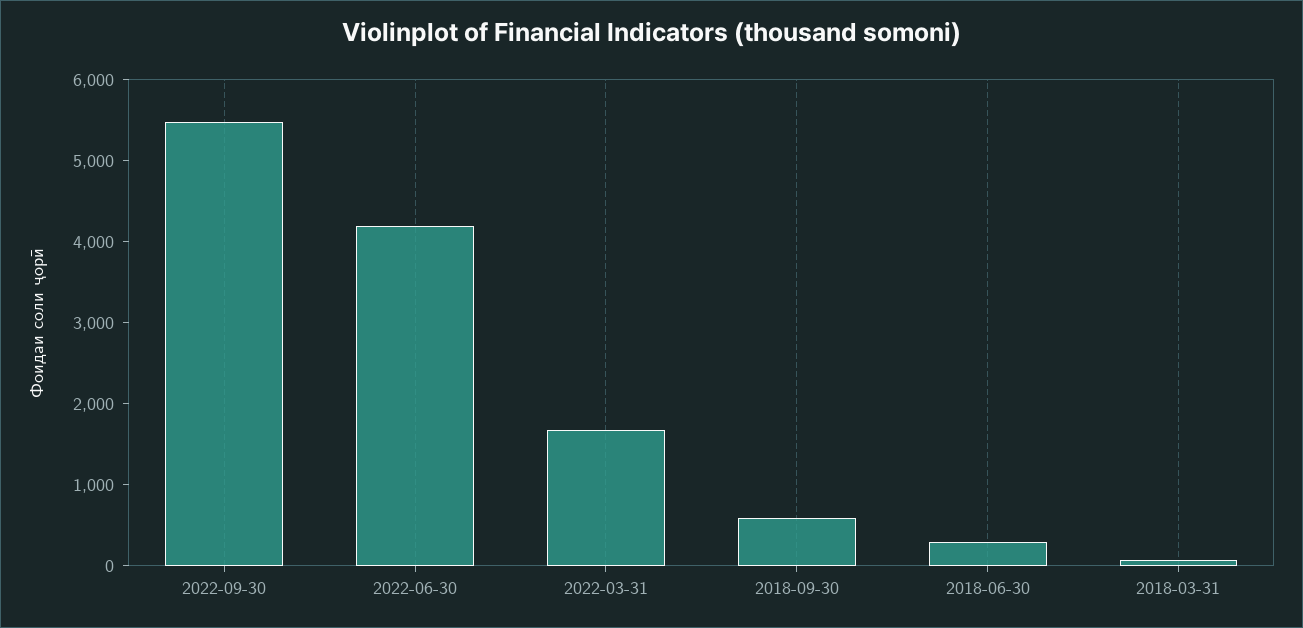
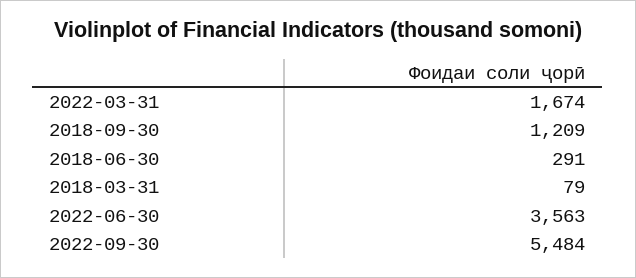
  {
    "2022-09-30": 5484,
-   "2022-06-30": 4200,
+   "2022-06-30": 3563,
    "2022-03-31": 1674,
-   "2018-09-30": 600,
+   "2018-09-30": 1209,
    "2018-06-30": 291,
    "2018-03-31": 79
  }

